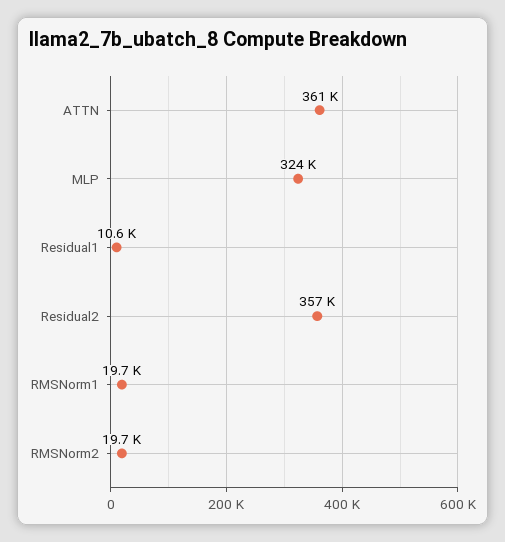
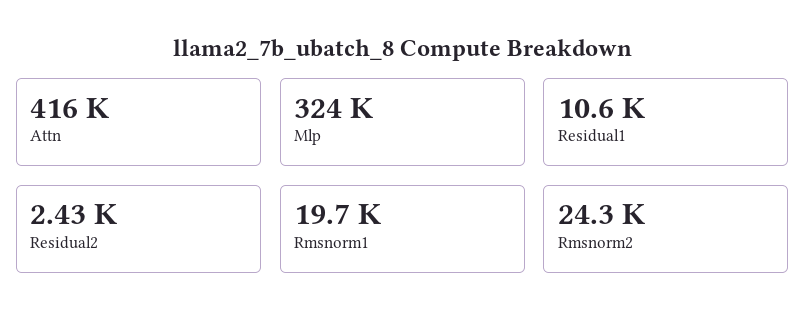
  {
-   "ATTN": 361000,
+   "ATTN": 416000,
    "MLP": 324000,
    "Residual1": 10600,
-   "Residual2": 357000,
+   "Residual2": 2430,
    "RMSNorm1": 19700,
-   "RMSNorm2": 19700
+   "RMSNorm2": 24300
  }

